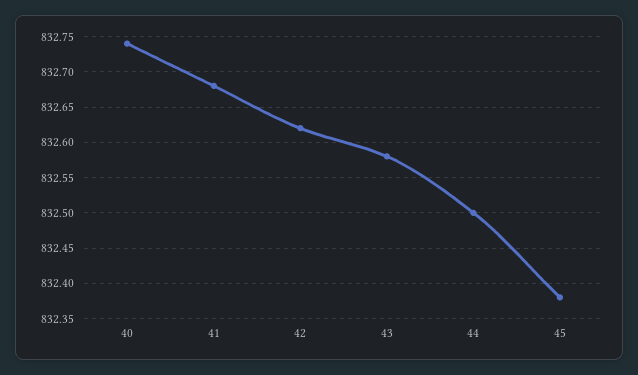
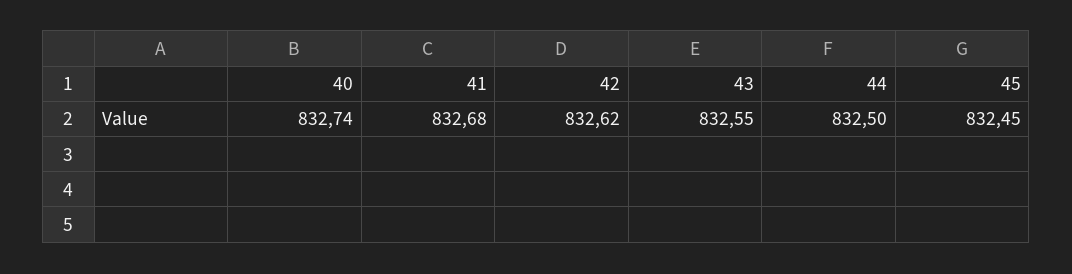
  {
    "40": 832.74,
    "41": 832.68,
    "42": 832.62,
-   "43": 832.58,
+   "43": 832.55,
    "44": 832.5,
-   "45": 832.38
+   "45": 832.45
  }

